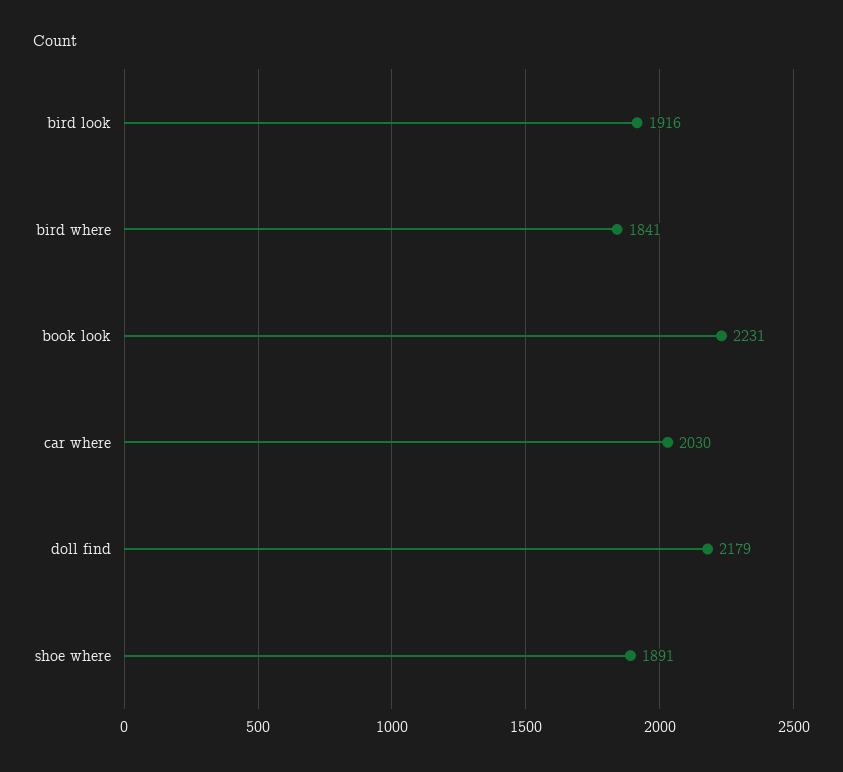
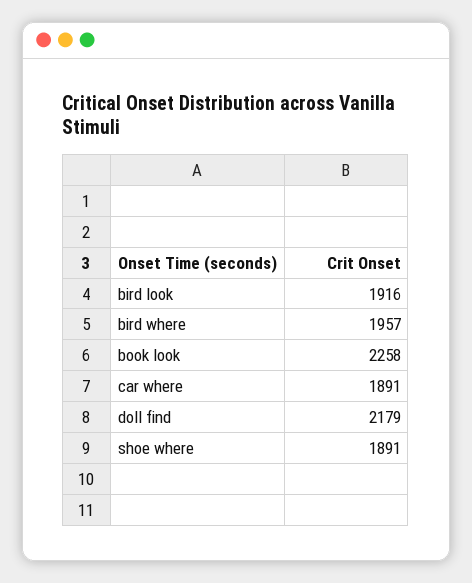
  {
    "bird look": 1916,
-   "bird where": 1841,
+   "bird where": 1957,
-   "book look": 2231,
+   "book look": 2258,
-   "car where": 2030,
+   "car where": 1891,
    "doll find": 2179,
    "shoe where": 1891
  }

